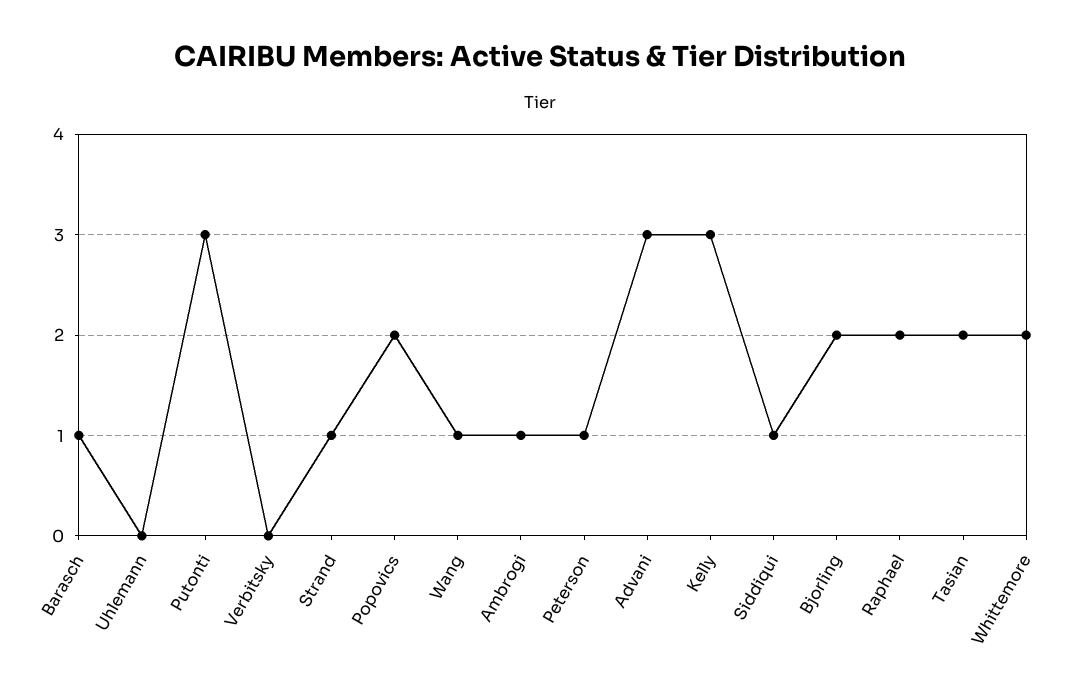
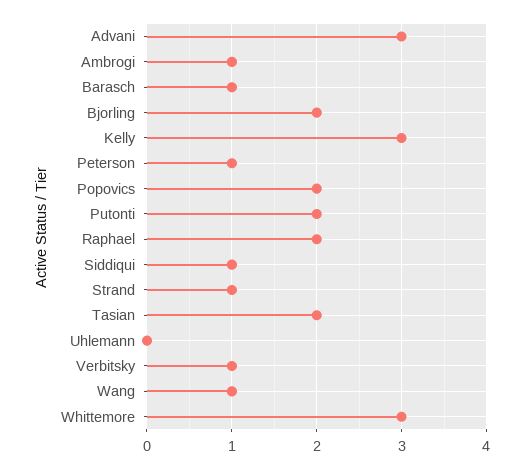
  {
    "Barasch": 1,
    "Uhlemann": 0,
-   "Putonti": 3,
+   "Putonti": 2,
-   "Verbitsky": 0,
+   "Verbitsky": 1,
    "Strand": 1,
    "Popovics": 2,
    "Wang": 1,
    "Ambrogi": 1,
    "Peterson": 1,
    "Advani": 3,
    "Kelly": 3,
    "Siddiqui": 1,
    "Bjorling": 2,
    "Raphael": 2,
    "Tasian": 2,
-   "Whittemore": 2
+   "Whittemore": 3
  }

